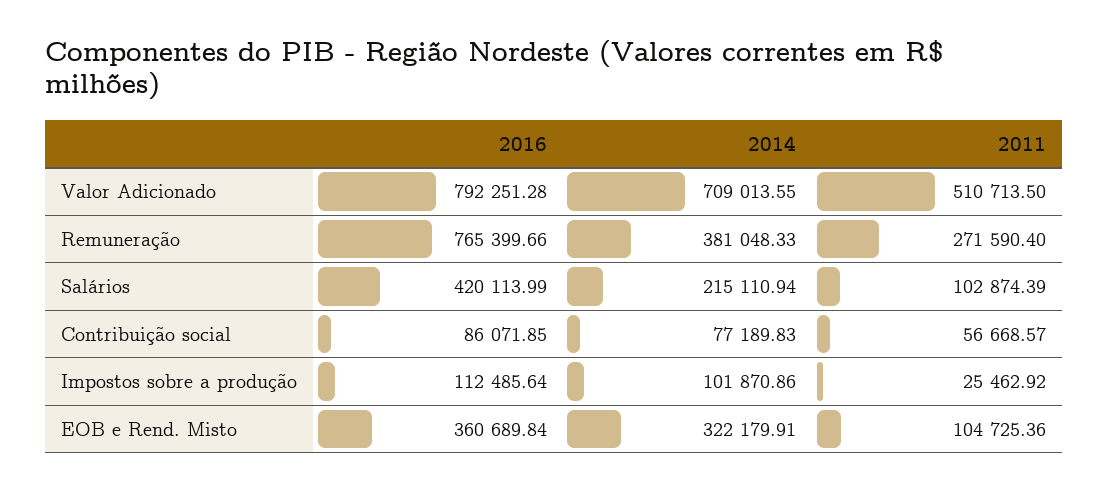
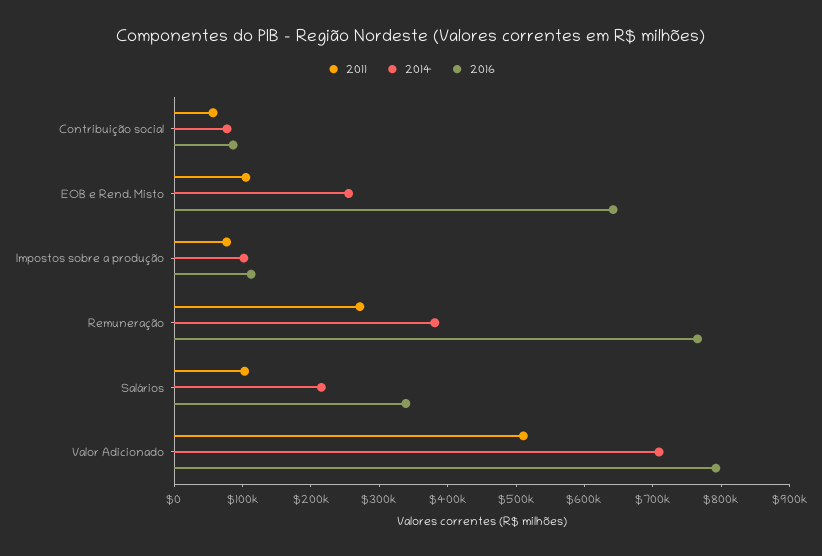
  {
    "2016": {
      "Valor Adicionado": 792251.28,
      "Remuneração": 765399.66,
-     "Salários": 420113.99,
+     "Salários": 340000,
      "Contribuição social": 86071.85,
      "Impostos sobre a produção": 112485.64,
-     "EOB e Rend. Misto": 360689.84
+     "EOB e Rend. Misto": 640000
    },
    "2014": {
      "Valor Adicionado": 709013.55,
      "Remuneração": 381048.33,
      "Salários": 215110.94,
      "Contribuição social": 77189.83,
      "Impostos sobre a produção": 101870.86,
-     "EOB e Rend. Misto": 322179.91
+     "EOB e Rend. Misto": 260000
    },
    "2011": {
      "Valor Adicionado": 510713.5,
      "Remuneração": 271590.4,
      "Salários": 102874.39,
      "Contribuição social": 56668.57,
-     "Impostos sobre a produção": 25462.92,
+     "Impostos sobre a produção": 80000,
      "EOB e Rend. Misto": 104725.36
    }
  }

